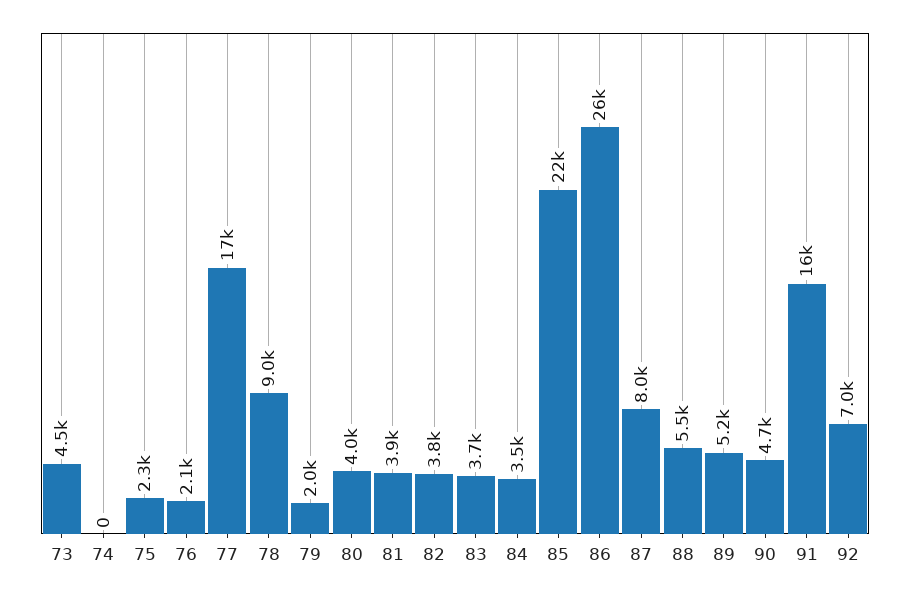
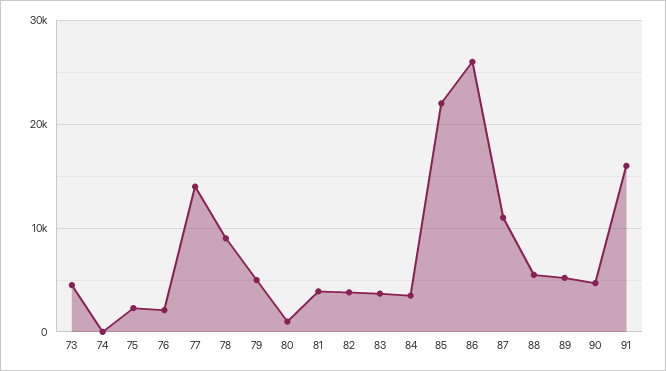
  {
    "73": 4500,
    "74": 0,
    "75": 2300,
    "76": 2100,
-   "77": 17000,
+   "77": 14000,
    "78": 9000,
-   "79": 2000,
+   "79": 5000,
-   "80": 4000,
+   "80": 1000,
    "81": 3900,
    "82": 3800,
    "83": 3700,
    "84": 3500,
    "85": 22000,
    "86": 26000,
-   "87": 8000,
+   "87": 11000,
    "88": 5500,
    "89": 5200,
    "90": 4700,
-   "91": 16000,
+   "91": 16000
-   "92": 7000
  }

